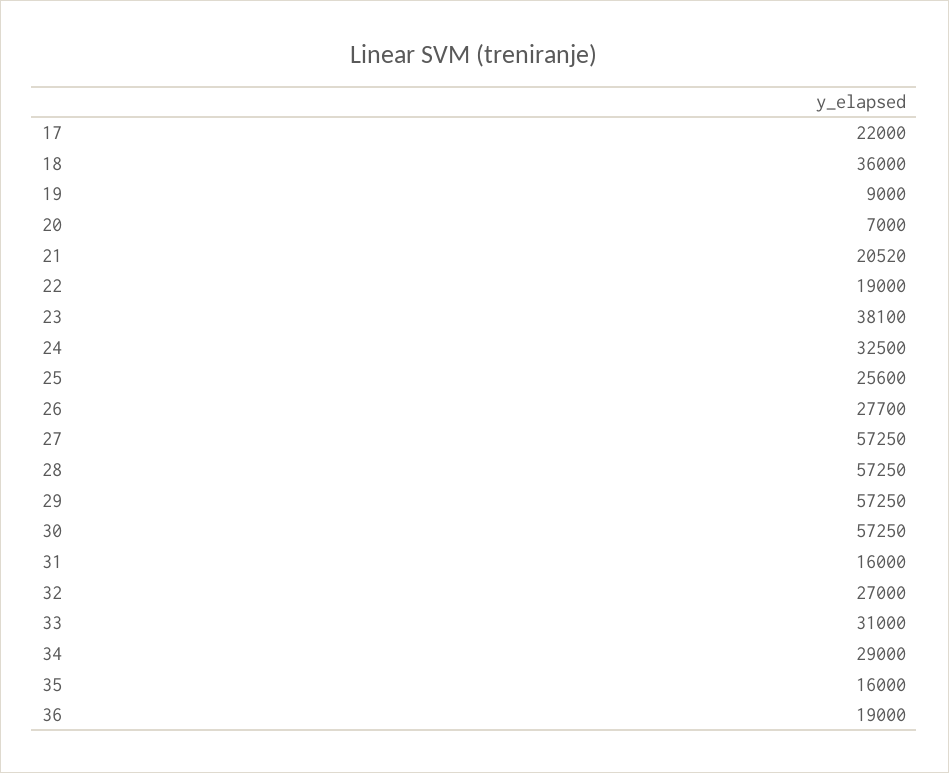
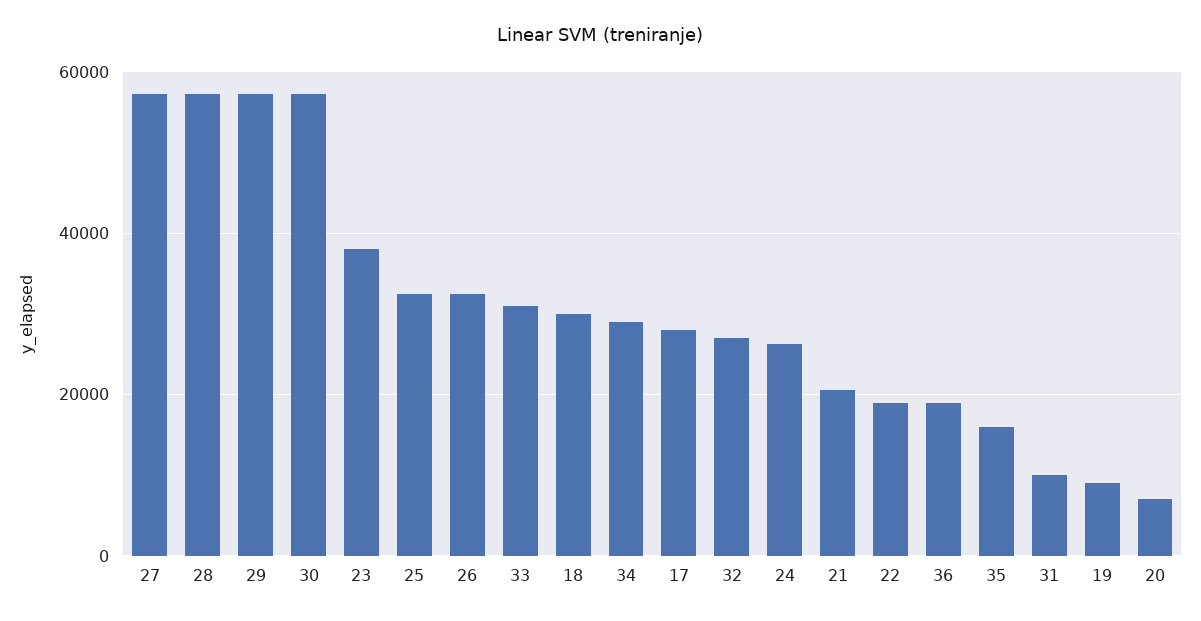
  {
-   "17": 22000,
+   "17": 28000,
-   "18": 36000,
+   "18": 30000,
    "19": 9000,
    "20": 7000,
    "21": 20520,
    "22": 19000,
    "23": 38100,
-   "24": 32500,
+   "24": 26000,
-   "25": 25600,
+   "25": 32000,
-   "26": 27700,
+   "26": 32000,
    "27": 57250,
    "28": 57250,
    "29": 57250,
    "30": 57250,
-   "31": 16000,
+   "31": 10000,
    "32": 27000,
    "33": 31000,
    "34": 29000,
    "35": 16000,
    "36": 19000
  }

